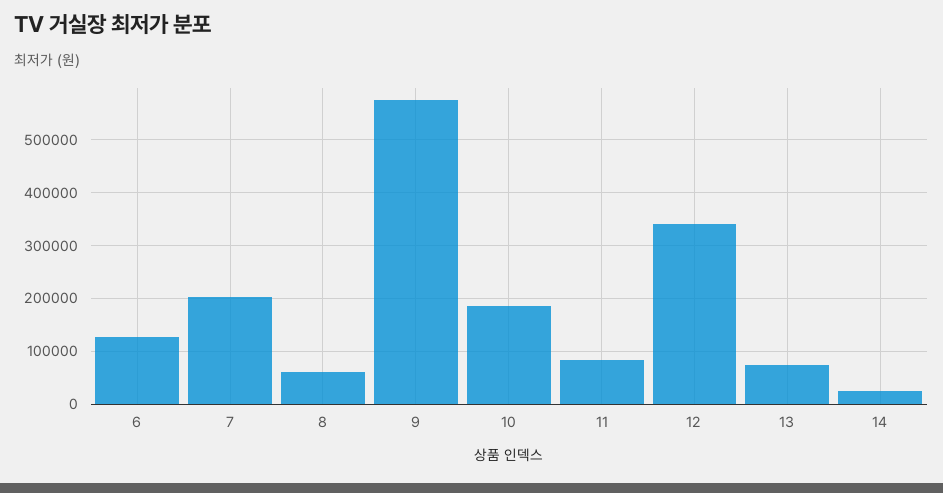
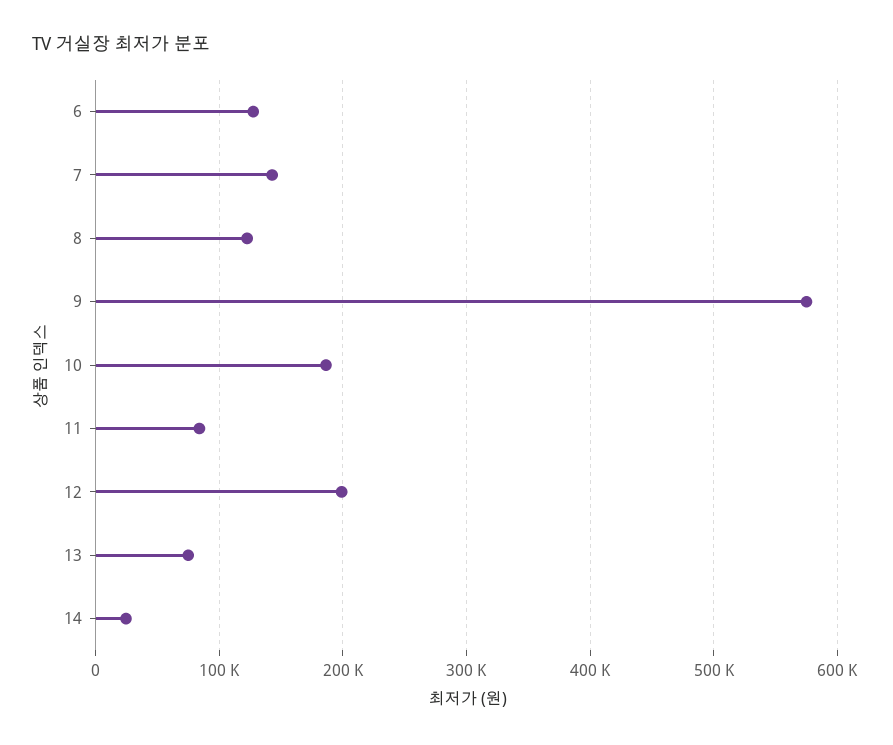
  {
    "6": 130000,
-   "7": 200000,
+   "7": 140000,
-   "8": 60000,
+   "8": 120000,
    "9": 580000,
    "10": 190000,
    "11": 80000,
-   "12": 340000,
+   "12": 200000,
    "13": 80000,
    "14": 20000
  }

